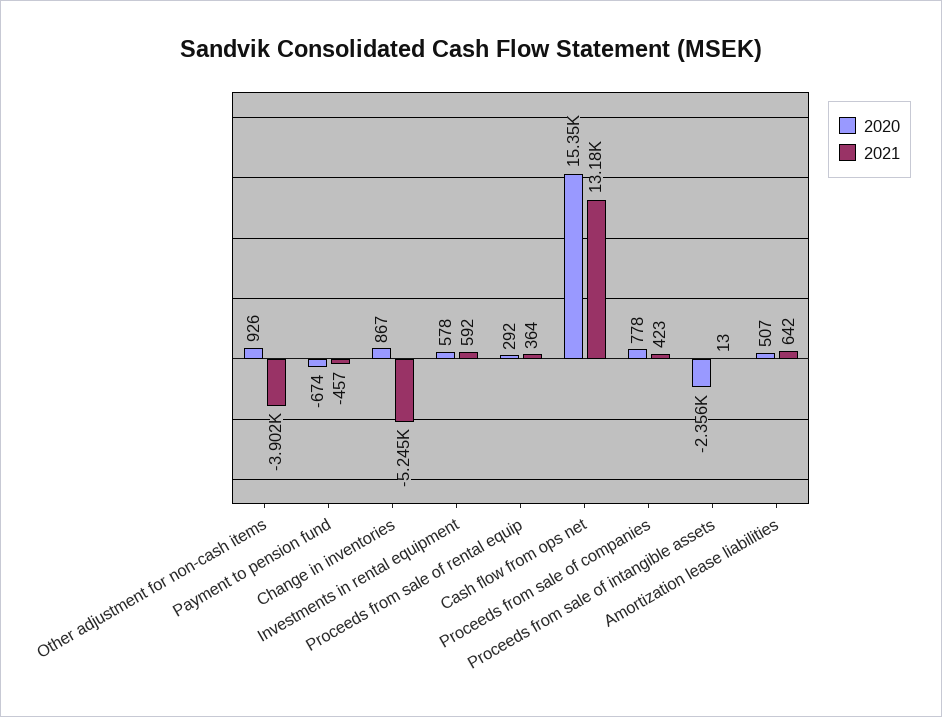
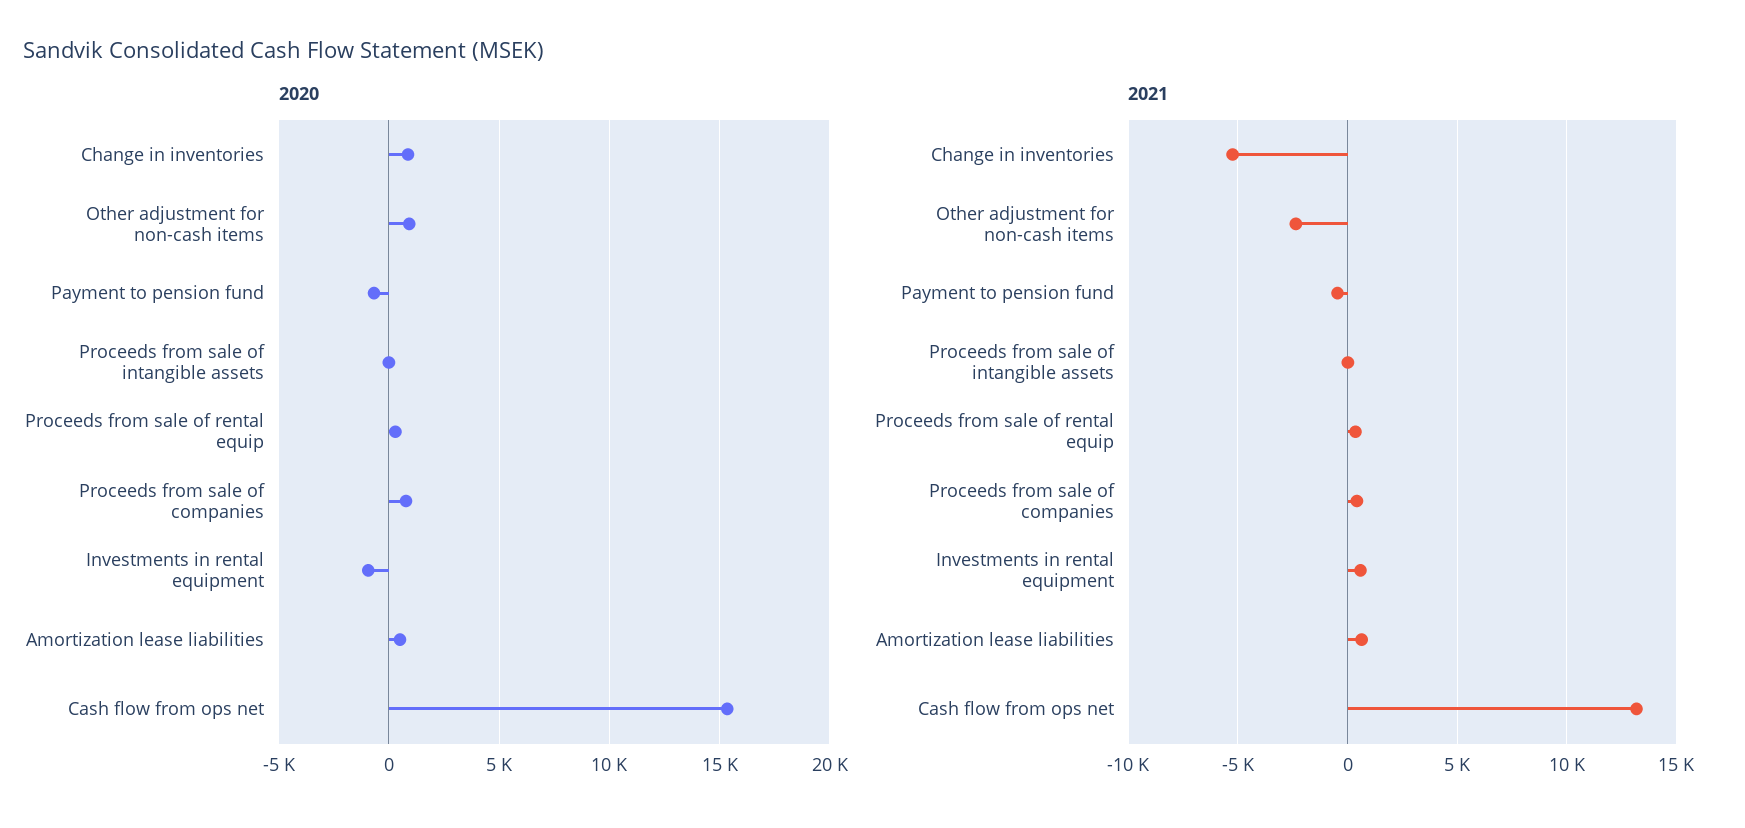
  {
    "2020": {
      "Other adjustment for non-cash items": 926,
      "Payment to pension fund": -674,
      "Change in inventories": 867,
-     "Investments in rental equipment": 578,
+     "Investments in rental equipment": -1000,
      "Proceeds from sale of rental equip": 292,
      "Cash flow from ops net": 15350,
      "Proceeds from sale of companies": 778,
-     "Proceeds from sale of intangible assets": -2356,
+     "Proceeds from sale of intangible assets": 0,
      "Amortization lease liabilities": 507
    },
    "2021": {
-     "Other adjustment for non-cash items": -3902,
+     "Other adjustment for non-cash items": -2500,
      "Payment to pension fund": -457,
      "Change in inventories": -5245,
      "Investments in rental equipment": 592,
      "Proceeds from sale of rental equip": 364,
      "Cash flow from ops net": 13180,
      "Proceeds from sale of companies": 423,
      "Proceeds from sale of intangible assets": 13,
      "Amortization lease liabilities": 642
    }
  }

